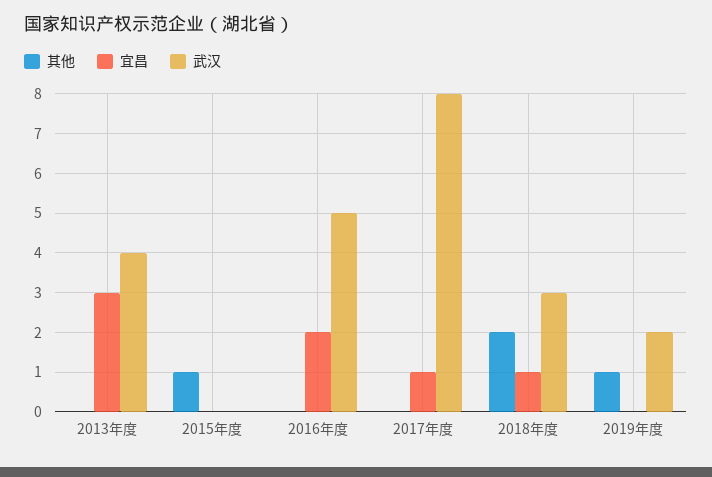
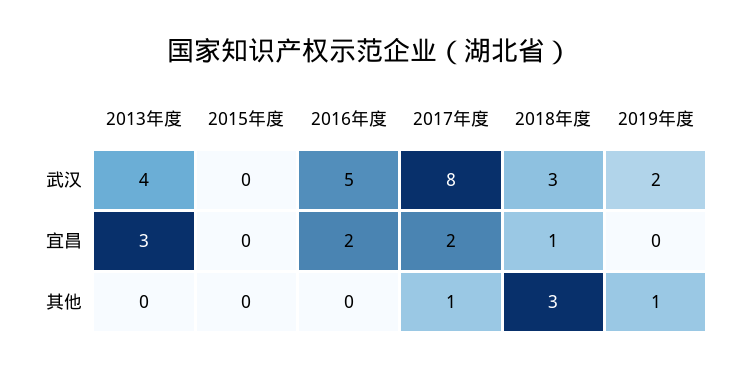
  {
    "其他": {
      "2013年度": 0,
-     "2015年度": 1,
+     "2015年度": 0,
      "2016年度": 0,
-     "2017年度": 0,
+     "2017年度": 1,
-     "2018年度": 2,
+     "2018年度": 3,
      "2019年度": 1
    },
    "宜昌": {
      "2013年度": 3,
      "2015年度": 0,
      "2016年度": 2,
-     "2017年度": 1,
+     "2017年度": 2,
      "2018年度": 1,
      "2019年度": 0
    },
    "武汉": {
      "2013年度": 4,
      "2015年度": 0,
      "2016年度": 5,
      "2017年度": 8,
      "2018年度": 3,
      "2019年度": 2
    }
  }

